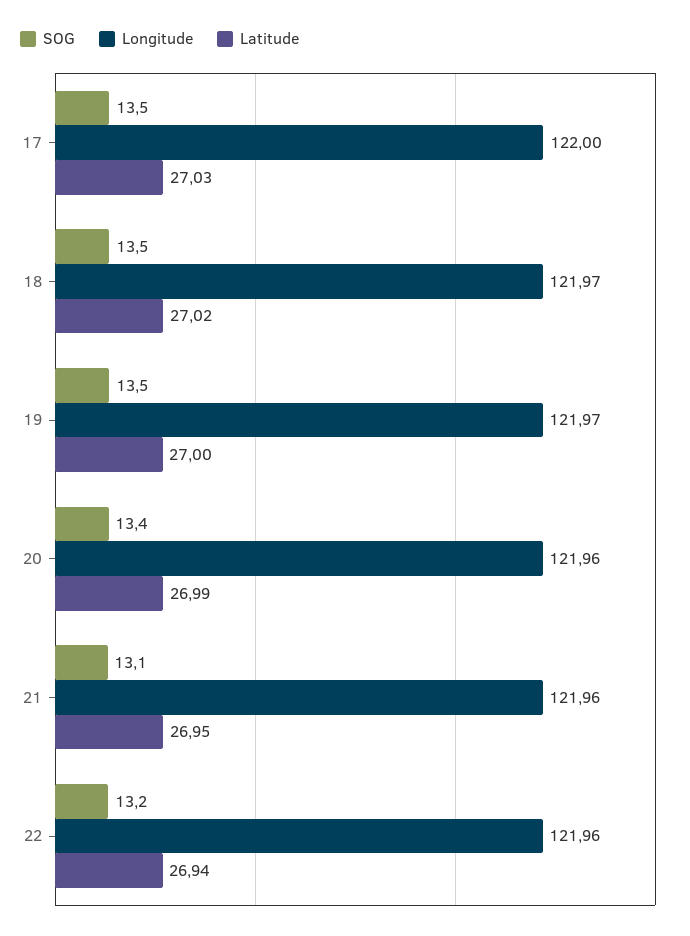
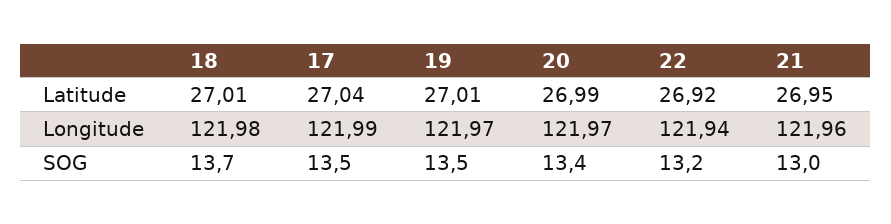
  {
    "SOG": {
      "17": 13.5,
-     "18": 13.5,
+     "18": 13.7,
      "19": 13.5,
      "20": 13.4,
-     "21": 13.1,
+     "21": 13,
      "22": 13.2
    },
    "Longitude": {
-     "17": 122,
+     "17": 121.99,
-     "18": 121.97,
+     "18": 121.98,
      "19": 121.97,
-     "20": 121.96,
+     "20": 121.97,
      "21": 121.96,
-     "22": 121.96
+     "22": 121.94
    },
    "Latitude": {
-     "17": 27.03,
+     "17": 27.04,
-     "18": 27.02,
+     "18": 27.01,
-     "19": 27,
+     "19": 27.01,
      "20": 26.99,
      "21": 26.95,
-     "22": 26.94
+     "22": 26.92
    }
  }

